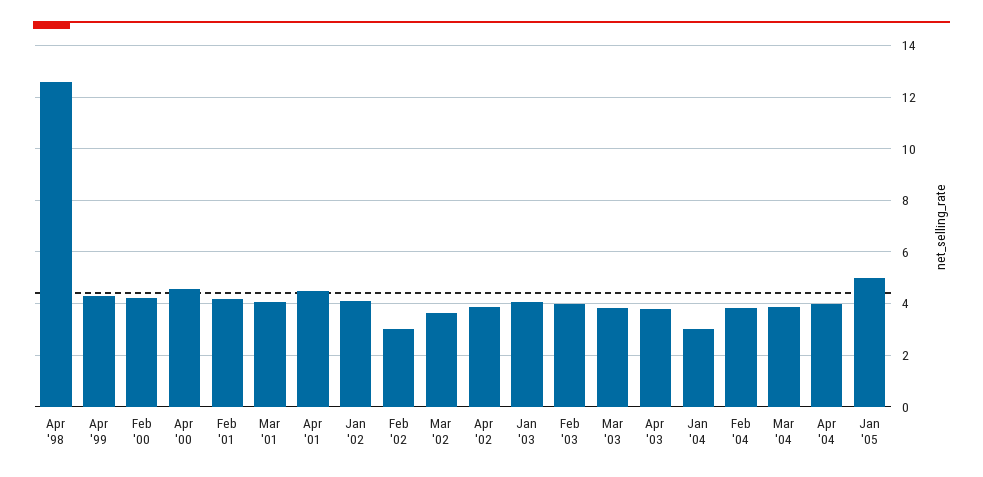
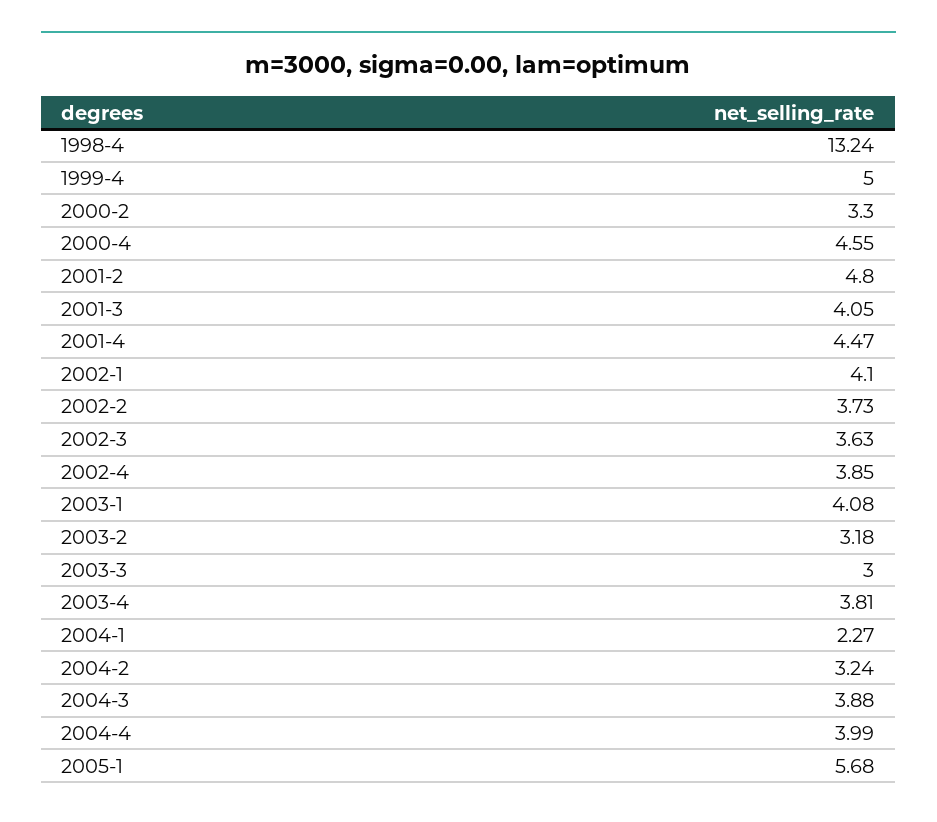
  {
-   "Apr '98": 12.5,
+   "Apr '98": 13.24,
-   "Apr '99": 4.25,
+   "Apr '99": 5,
-   "Feb '00": 4.25,
+   "Feb '00": 3.3,
    "Apr '00": 4.55,
-   "Feb '01": 4.25,
+   "Feb '01": 4.8,
    "Mar '01": 4.05,
    "Apr '01": 4.47,
    "Jan '02": 4.1,
-   "Feb '02": 3,
+   "Feb '02": 3.73,
    "Mar '02": 3.63,
    "Apr '02": 3.85,
    "Jan '03": 4.08,
-   "Feb '03": 4,
+   "Feb '03": 3.18,
-   "Mar '03": 3.75,
+   "Mar '03": 3,
    "Apr '03": 3.81,
-   "Jan '04": 3,
+   "Jan '04": 2.27,
-   "Feb '04": 3.75,
+   "Feb '04": 3.24,
    "Mar '04": 3.88,
    "Apr '04": 3.99,
-   "Jan '05": 5
+   "Jan '05": 5.68
  }

